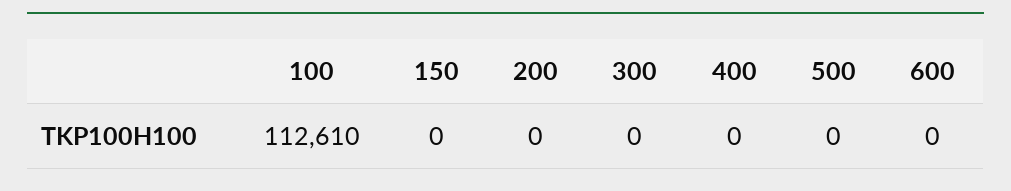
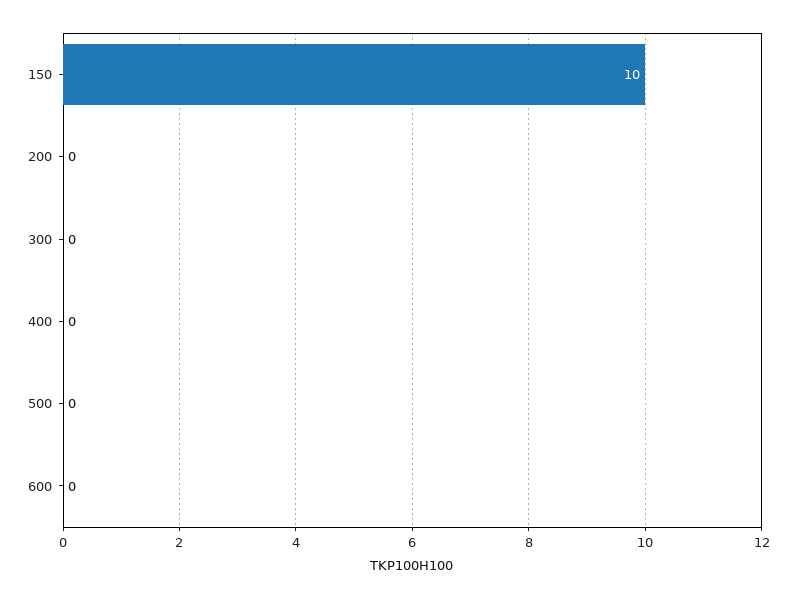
  {
-   "100": 112610,
-   "150": 0,
+   "150": 10,
    "200": 0,
    "300": 0,
    "400": 0,
    "500": 0,
    "600": 0
  }

